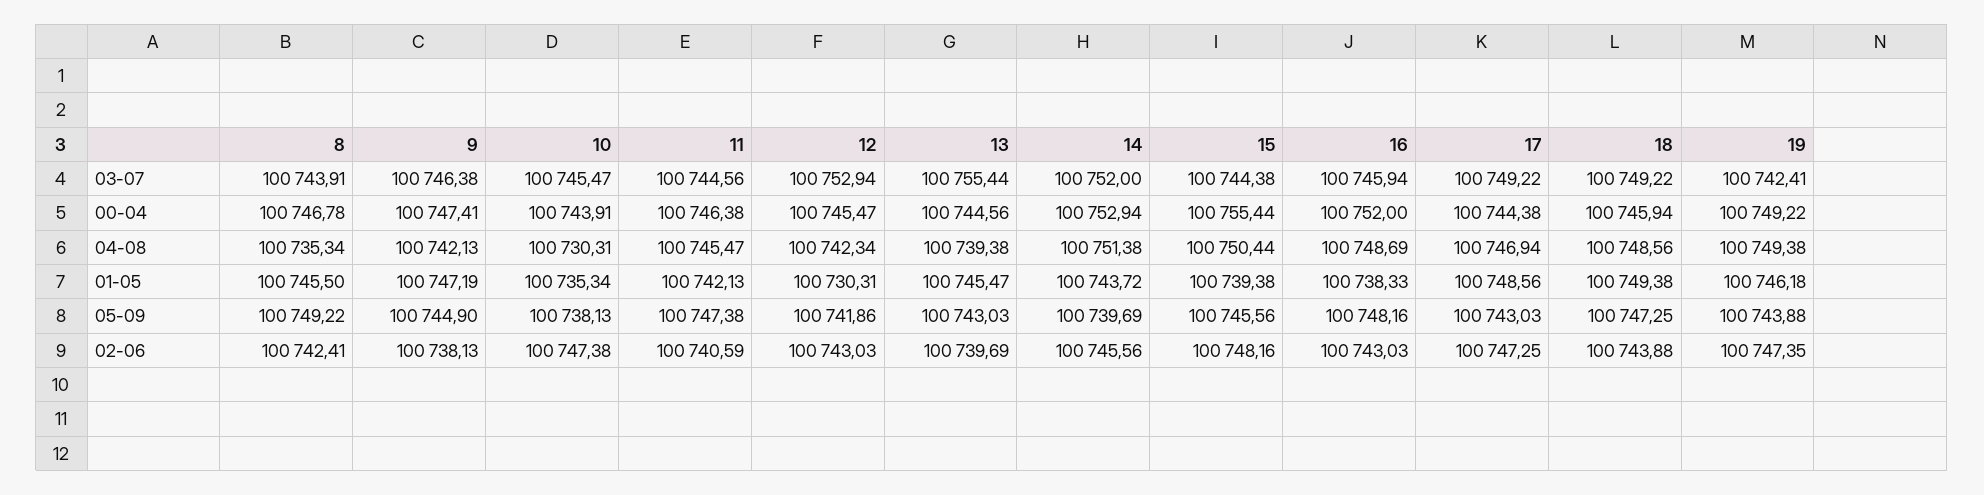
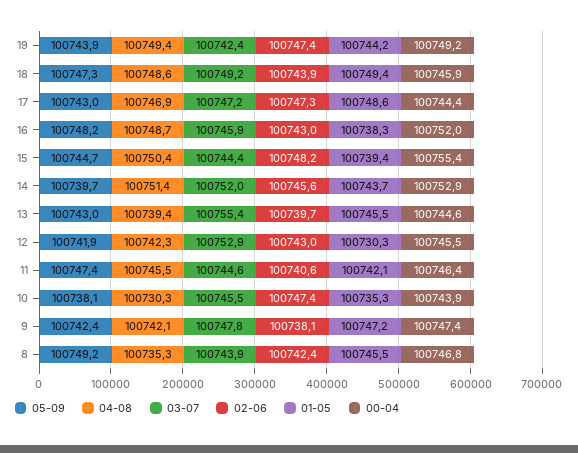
  {
    "03-07": {
      "8": 100743.91,
-     "9": 100746.38,
+     "9": 100747.8,
      "10": 100745.47,
      "11": 100744.56,
      "12": 100752.94,
      "13": 100755.44,
      "14": 100752,
      "15": 100744.38,
      "16": 100745.94,
-     "17": 100749.22,
+     "17": 100747.2,
      "18": 100749.22,
      "19": 100742.41
    },
    "00-04": {
      "8": 100746.78,
      "9": 100747.41,
      "10": 100743.91,
      "11": 100746.38,
      "12": 100745.47,
      "13": 100744.56,
      "14": 100752.94,
      "15": 100755.44,
      "16": 100752,
      "17": 100744.38,
      "18": 100745.94,
      "19": 100749.22
    },
    "04-08": {
      "8": 100735.34,
      "9": 100742.13,
      "10": 100730.31,
      "11": 100745.47,
      "12": 100742.34,
      "13": 100739.38,
      "14": 100751.38,
      "15": 100750.44,
      "16": 100748.69,
      "17": 100746.94,
      "18": 100748.56,
      "19": 100749.38
    },
    "01-05": {
      "8": 100745.5,
      "9": 100747.19,
      "10": 100735.34,
      "11": 100742.13,
      "12": 100730.31,
      "13": 100745.47,
      "14": 100743.72,
      "15": 100739.38,
      "16": 100738.33,
      "17": 100748.56,
      "18": 100749.38,
-     "19": 100746.18
+     "19": 100744.2
    },
    "05-09": {
      "8": 100749.22,
-     "9": 100744.9,
+     "9": 100742.4,
      "10": 100738.13,
      "11": 100747.38,
      "12": 100741.86,
      "13": 100743.03,
      "14": 100739.69,
-     "15": 100745.56,
+     "15": 100744.7,
      "16": 100748.16,
      "17": 100743.03,
      "18": 100747.25,
      "19": 100743.88
    },
    "02-06": {
      "8": 100742.41,
      "9": 100738.13,
      "10": 100747.38,
      "11": 100740.59,
      "12": 100743.03,
      "13": 100739.69,
      "14": 100745.56,
      "15": 100748.16,
      "16": 100743.03,
      "17": 100747.25,
      "18": 100743.88,
      "19": 100747.35
    }
  }

